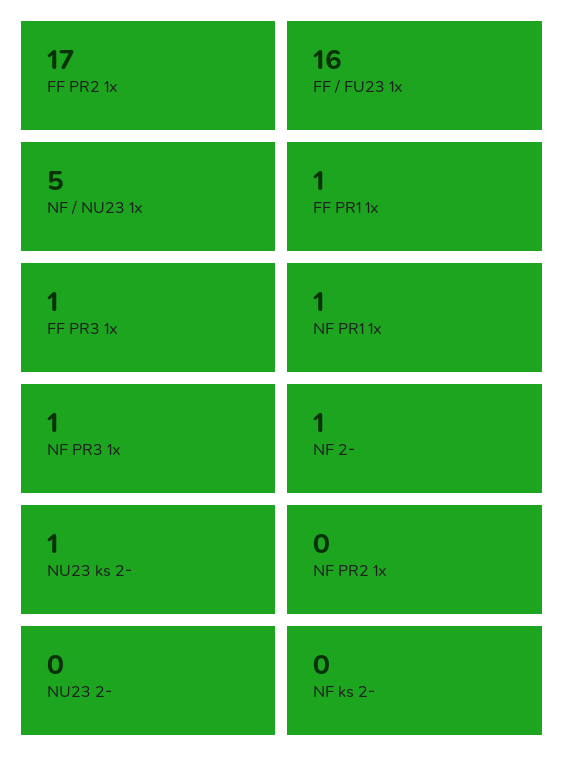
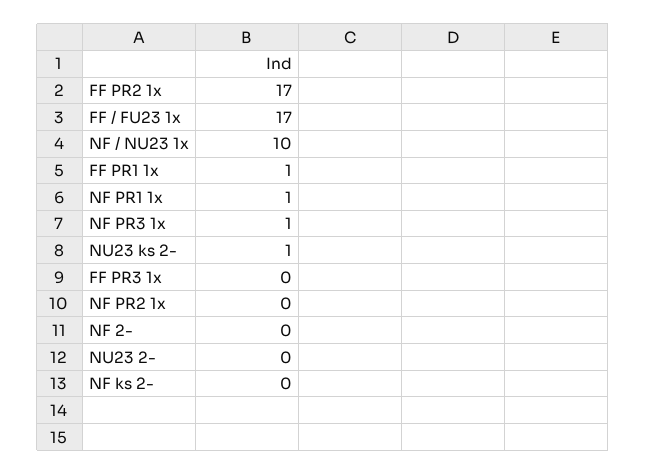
  {
    "FF PR2 1x": 17,
-   "FF / FU23 1x": 16,
+   "FF / FU23 1x": 17,
-   "NF / NU23 1x": 5,
+   "NF / NU23 1x": 10,
    "FF PR1 1x": 1,
-   "FF PR3 1x": 1,
+   "FF PR3 1x": 0,
    "NF PR1 1x": 1,
    "NF PR3 1x": 1,
-   "NF 2-": 1,
+   "NF 2-": 0,
    "NU23 ks 2-": 1,
    "NF PR2 1x": 0,
    "NU23 2-": 0,
    "NF ks 2-": 0
  }

